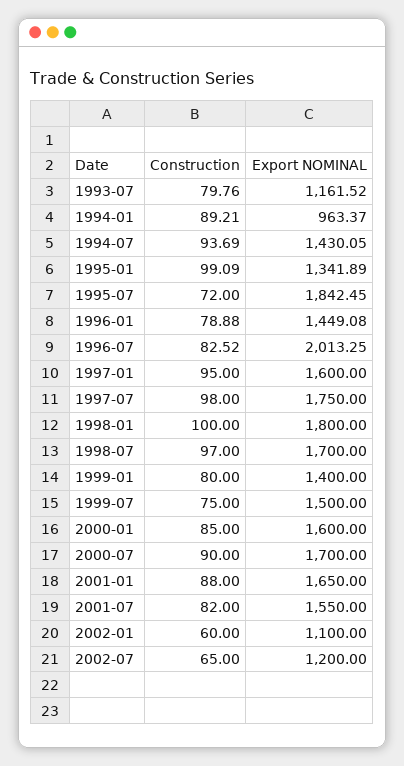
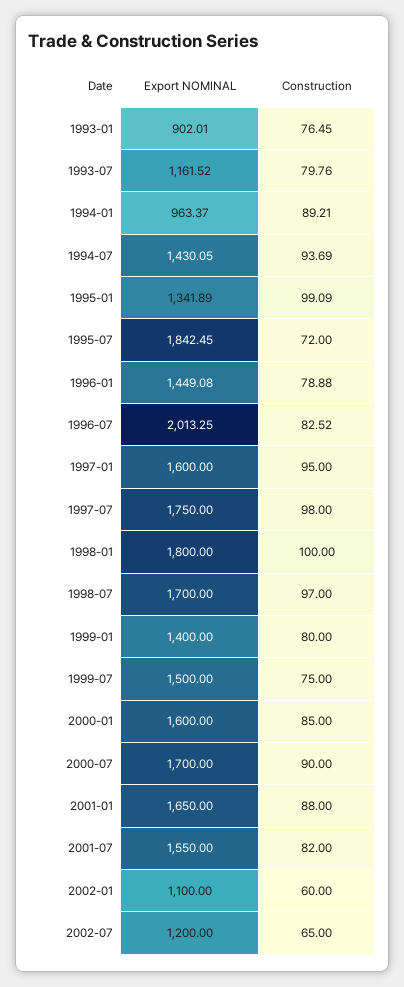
  {
    "Construction": {
      "1993-07": 79.76,
      "1994-01": 89.21,
      "1994-07": 93.69,
      "1995-01": 99.09,
      "1995-07": 72,
      "1996-01": 78.88,
      "1996-07": 82.52,
      "1997-01": 95,
      "1997-07": 98,
      "1998-01": 100,
      "1998-07": 97,
      "1999-01": 80,
      "1999-07": 75,
      "2000-01": 85,
      "2000-07": 90,
      "2001-01": 88,
      "2001-07": 82,
      "2002-01": 60,
-     "2002-07": 65
+     "2002-07": 65,
+     "1993-01": 76.45
    },
    "Export NOMINAL": {
      "1993-07": 1161.52,
      "1994-01": 963.37,
      "1994-07": 1430.05,
      "1995-01": 1341.89,
      "1995-07": 1842.45,
      "1996-01": 1449.08,
      "1996-07": 2013.25,
      "1997-01": 1600,
      "1997-07": 1750,
      "1998-01": 1800,
      "1998-07": 1700,
      "1999-01": 1400,
      "1999-07": 1500,
      "2000-01": 1600,
      "2000-07": 1700,
      "2001-01": 1650,
      "2001-07": 1550,
      "2002-01": 1100,
-     "2002-07": 1200
+     "2002-07": 1200,
+     "1993-01": 902.01
    }
  }

